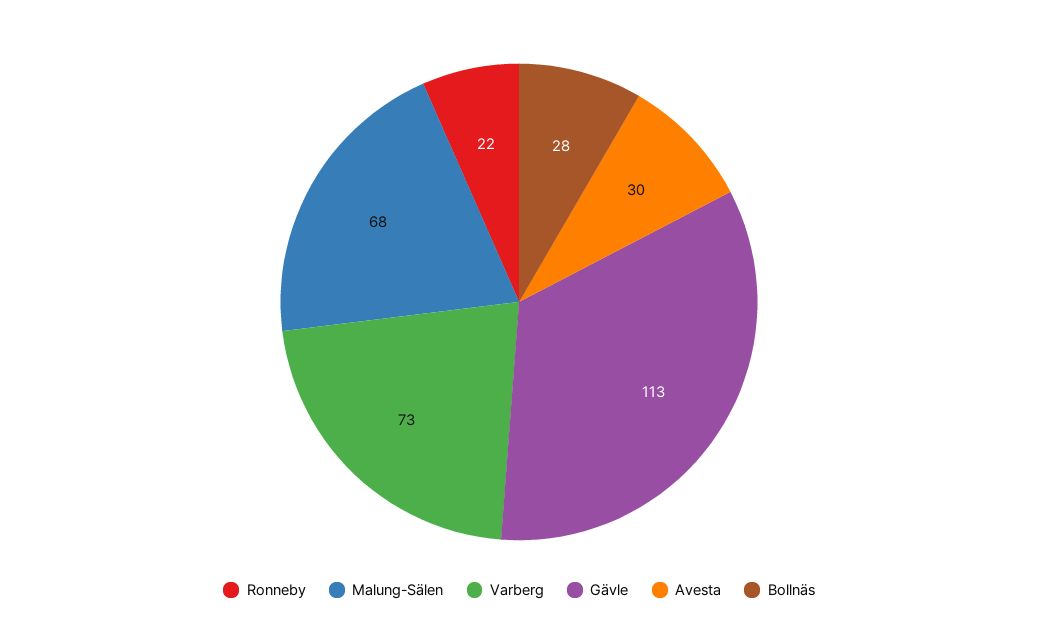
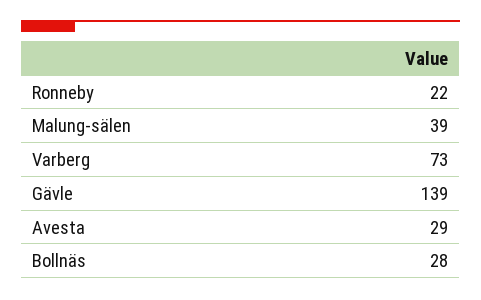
  {
    "Ronneby": 22,
-   "Malung-Sälen": 68,
+   "Malung-Sälen": 39,
    "Varberg": 73,
-   "Gävle": 113,
+   "Gävle": 139,
-   "Avesta": 30,
+   "Avesta": 29,
    "Bollnäs": 28
  }

